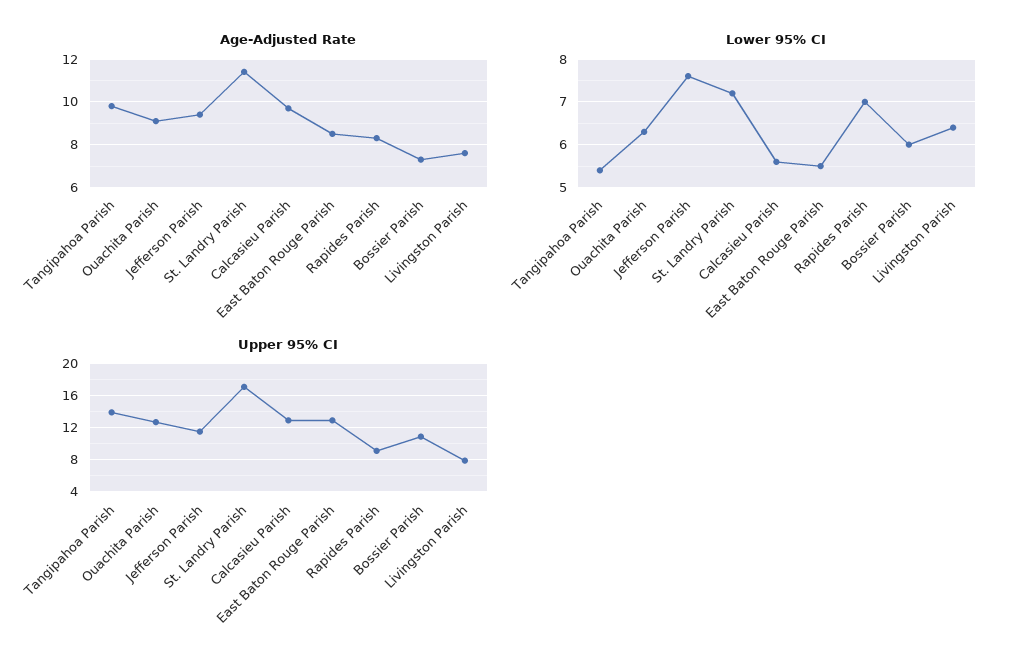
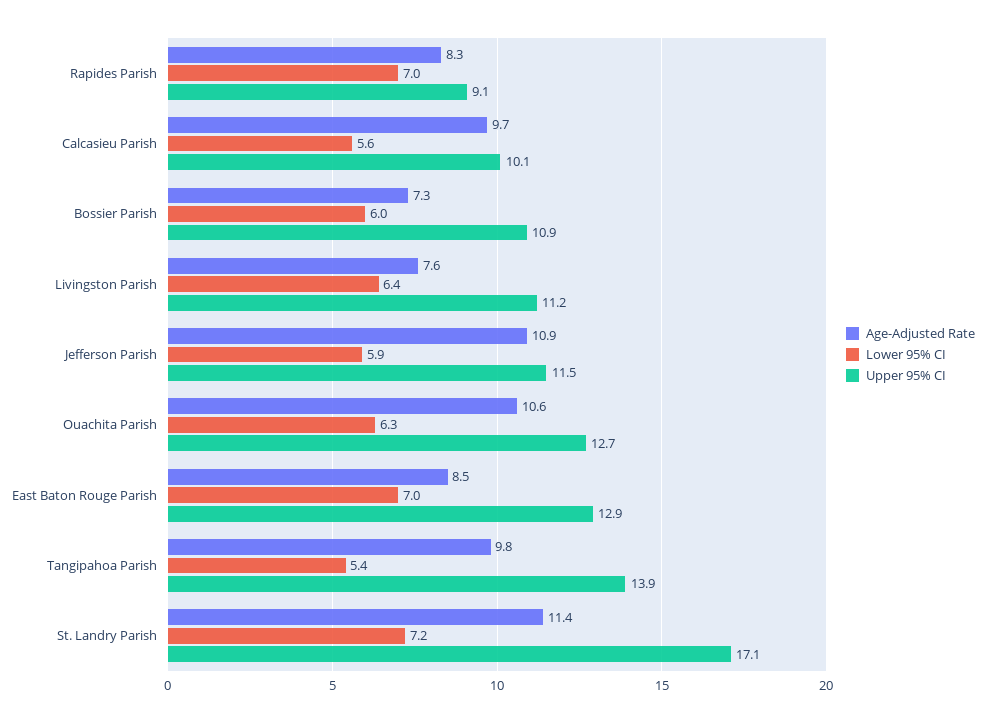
  {
    "Age-Adjusted Rate": {
      "Tangipahoa Parish": 9.8,
-     "Ouachita Parish": 9,
+     "Ouachita Parish": 10.6,
-     "Jefferson Parish": 9.5,
+     "Jefferson Parish": 10.9,
      "St. Landry Parish": 11.4,
      "Calcasieu Parish": 9.7,
      "East Baton Rouge Parish": 8.5,
      "Rapides Parish": 8.3,
      "Bossier Parish": 7.3,
      "Livingston Parish": 7.6
    },
    "Lower 95% CI": {
      "Tangipahoa Parish": 5.4,
      "Ouachita Parish": 6.3,
-     "Jefferson Parish": 7.5,
+     "Jefferson Parish": 5.9,
      "St. Landry Parish": 7.2,
      "Calcasieu Parish": 5.6,
-     "East Baton Rouge Parish": 5.5,
+     "East Baton Rouge Parish": 7,
      "Rapides Parish": 7,
      "Bossier Parish": 6,
      "Livingston Parish": 6.4
    },
    "Upper 95% CI": {
      "Tangipahoa Parish": 13.9,
      "Ouachita Parish": 12.7,
      "Jefferson Parish": 11.5,
      "St. Landry Parish": 17.1,
-     "Calcasieu Parish": 13,
+     "Calcasieu Parish": 10.1,
      "East Baton Rouge Parish": 12.9,
      "Rapides Parish": 9.1,
      "Bossier Parish": 10.9,
-     "Livingston Parish": 8
+     "Livingston Parish": 11.2
    }
  }

